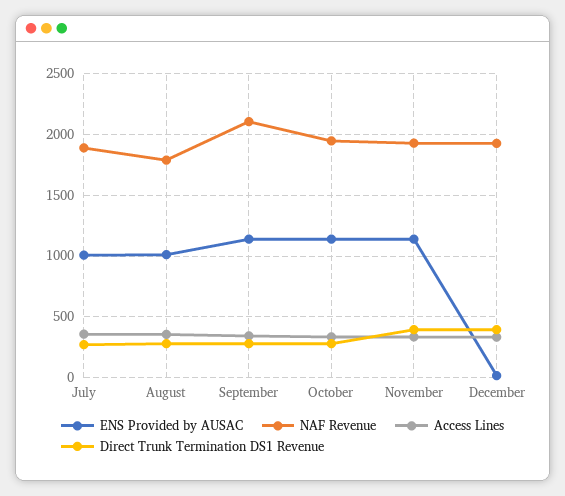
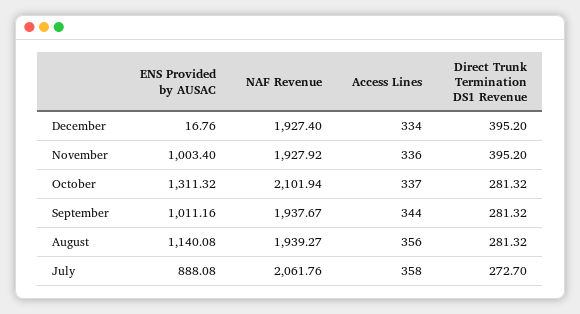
  {
    "ENS Provided by AUSAC": {
-     "July": 1000,
+     "July": 888.08,
-     "August": 1000,
+     "August": 1140.08,
-     "September": 1150,
+     "September": 1011.16,
-     "October": 1150,
+     "October": 1311.32,
-     "November": 1150,
+     "November": 1003.4,
      "December": 16.76
    },
    "NAF Revenue": {
-     "July": 1900,
+     "July": 2061.76,
-     "August": 1800,
+     "August": 1939.27,
-     "September": 2100,
+     "September": 1937.67,
-     "October": 1950,
+     "October": 2101.94,
      "November": 1927.92,
      "December": 1927.4
    },
    "Access Lines": {
      "July": 358,
      "August": 356,
      "September": 344,
      "October": 337,
      "November": 336,
      "December": 334
    },
    "Direct Trunk Termination DS1 Revenue": {
      "July": 272.7,
      "August": 281.32,
      "September": 281.32,
      "October": 281.32,
      "November": 395.2,
      "December": 395.2
    }
  }

